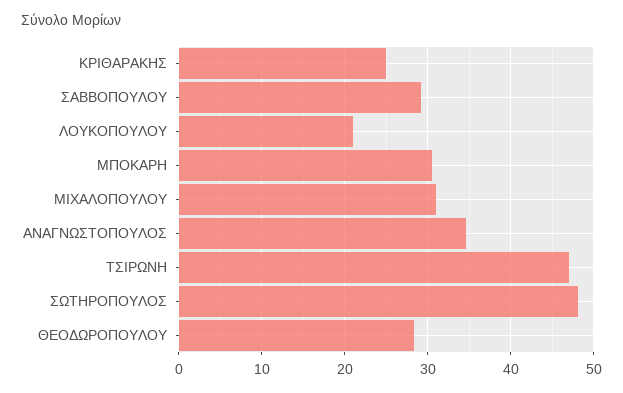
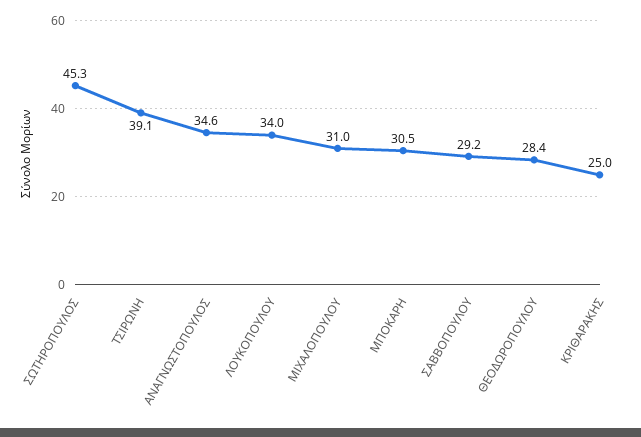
  {
    "ΚΡΙΘΑΡΑΚΗΣ": 25,
    "ΣΑΒΒΟΠΟΥΛΟΥ": 29.2,
-   "ΛΟΥΚΟΠΟΥΛΟΥ": 21,
+   "ΛΟΥΚΟΠΟΥΛΟΥ": 34,
    "ΜΠΟΚΑΡΗ": 30.5,
    "ΜΙΧΑΛΟΠΟΥΛΟΥ": 31,
    "ΑΝΑΓΝΩΣΤΟΠΟΥΛΟΣ": 34.6,
-   "ΤΣΙΡΩΝΗ": 47,
+   "ΤΣΙΡΩΝΗ": 39.1,
-   "ΣΩΤΗΡΟΠΟΥΛΟΣ": 48,
+   "ΣΩΤΗΡΟΠΟΥΛΟΣ": 45.3,
    "ΘΕΟΔΩΡΟΠΟΥΛΟΥ": 28.4
  }

